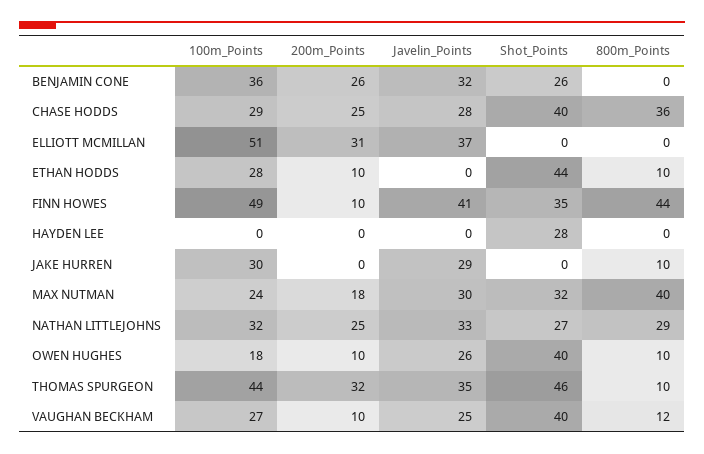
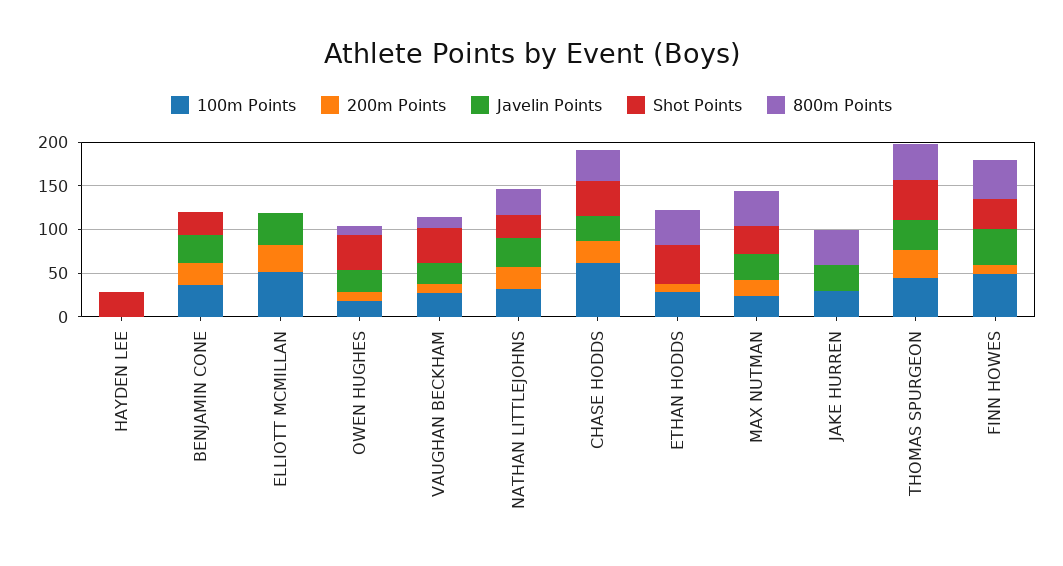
  {
    "100m_Points": {
      "BENJAMIN CONE": 36,
-     "CHASE HODDS": 29,
+     "CHASE HODDS": 60,
      "ELLIOTT MCMILLAN": 51,
      "ETHAN HODDS": 28,
      "FINN HOWES": 49,
      "HAYDEN LEE": 0,
      "JAKE HURREN": 30,
      "MAX NUTMAN": 24,
      "NATHAN LITTLEJOHNS": 32,
      "OWEN HUGHES": 18,
      "THOMAS SPURGEON": 44,
      "VAUGHAN BECKHAM": 27
    },
    "200m_Points": {
      "BENJAMIN CONE": 26,
      "CHASE HODDS": 25,
      "ELLIOTT MCMILLAN": 31,
      "ETHAN HODDS": 10,
      "FINN HOWES": 10,
      "HAYDEN LEE": 0,
      "JAKE HURREN": 0,
      "MAX NUTMAN": 18,
      "NATHAN LITTLEJOHNS": 25,
      "OWEN HUGHES": 10,
      "THOMAS SPURGEON": 32,
      "VAUGHAN BECKHAM": 10
    },
    "Javelin_Points": {
      "BENJAMIN CONE": 32,
      "CHASE HODDS": 28,
      "ELLIOTT MCMILLAN": 37,
      "ETHAN HODDS": 0,
      "FINN HOWES": 41,
      "HAYDEN LEE": 0,
      "JAKE HURREN": 29,
      "MAX NUTMAN": 30,
      "NATHAN LITTLEJOHNS": 33,
      "OWEN HUGHES": 26,
      "THOMAS SPURGEON": 35,
      "VAUGHAN BECKHAM": 25
    },
    "Shot_Points": {
      "BENJAMIN CONE": 26,
      "CHASE HODDS": 40,
      "ELLIOTT MCMILLAN": 0,
      "ETHAN HODDS": 44,
      "FINN HOWES": 35,
      "HAYDEN LEE": 28,
      "JAKE HURREN": 0,
      "MAX NUTMAN": 32,
      "NATHAN LITTLEJOHNS": 27,
      "OWEN HUGHES": 40,
      "THOMAS SPURGEON": 46,
      "VAUGHAN BECKHAM": 40
    },
    "800m_Points": {
      "BENJAMIN CONE": 0,
      "CHASE HODDS": 36,
      "ELLIOTT MCMILLAN": 0,
-     "ETHAN HODDS": 10,
+     "ETHAN HODDS": 40,
      "FINN HOWES": 44,
      "HAYDEN LEE": 0,
-     "JAKE HURREN": 10,
+     "JAKE HURREN": 40,
      "MAX NUTMAN": 40,
      "NATHAN LITTLEJOHNS": 29,
      "OWEN HUGHES": 10,
-     "THOMAS SPURGEON": 10,
+     "THOMAS SPURGEON": 40,
      "VAUGHAN BECKHAM": 12
    }
  }

